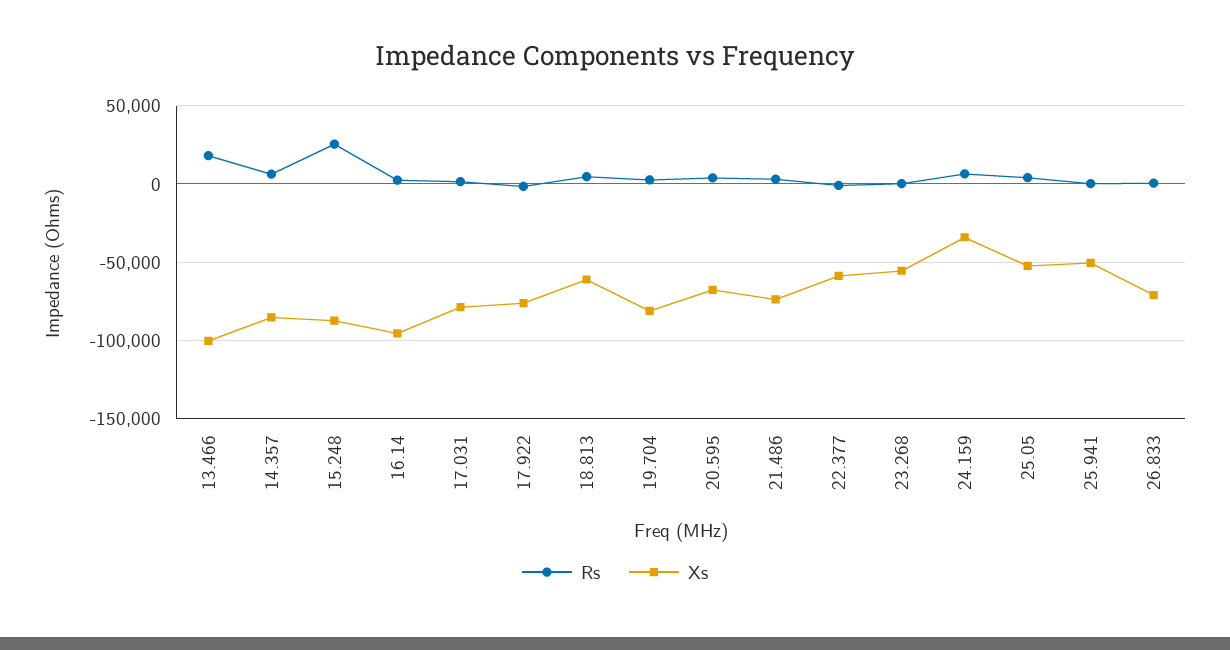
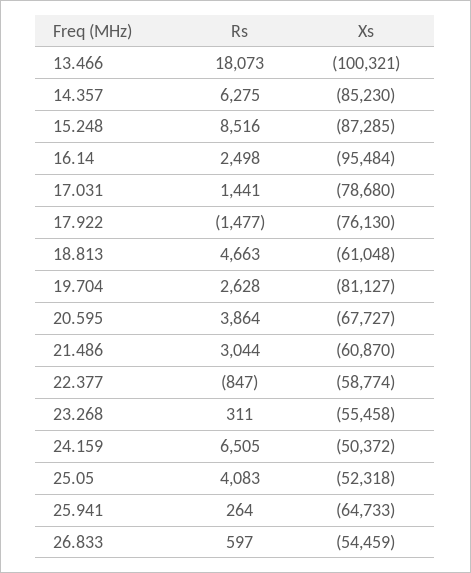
  {
    "Rs": {
      "13.466": 18073,
      "14.357": 6275,
-     "15.248": 25000,
+     "15.248": 8516,
      "16.14": 2498,
      "17.031": 1441,
      "17.922": -1477,
      "18.813": 4663,
      "19.704": 2628,
      "20.595": 3864,
      "21.486": 3044,
      "22.377": -847,
      "23.268": 311,
      "24.159": 6505,
      "25.05": 4083,
      "25.941": 264,
      "26.833": 597
    },
    "Xs": {
      "13.466": -100321,
      "14.357": -85230,
      "15.248": -87285,
      "16.14": -95484,
      "17.031": -78680,
      "17.922": -76130,
      "18.813": -61048,
      "19.704": -81127,
      "20.595": -67727,
-     "21.486": -75000,
+     "21.486": -60870,
      "22.377": -58774,
      "23.268": -55458,
-     "24.159": -35000,
+     "24.159": -50372,
      "25.05": -52318,
-     "25.941": -50000,
+     "25.941": -64733,
-     "26.833": -70000
+     "26.833": -54459
    }
  }

